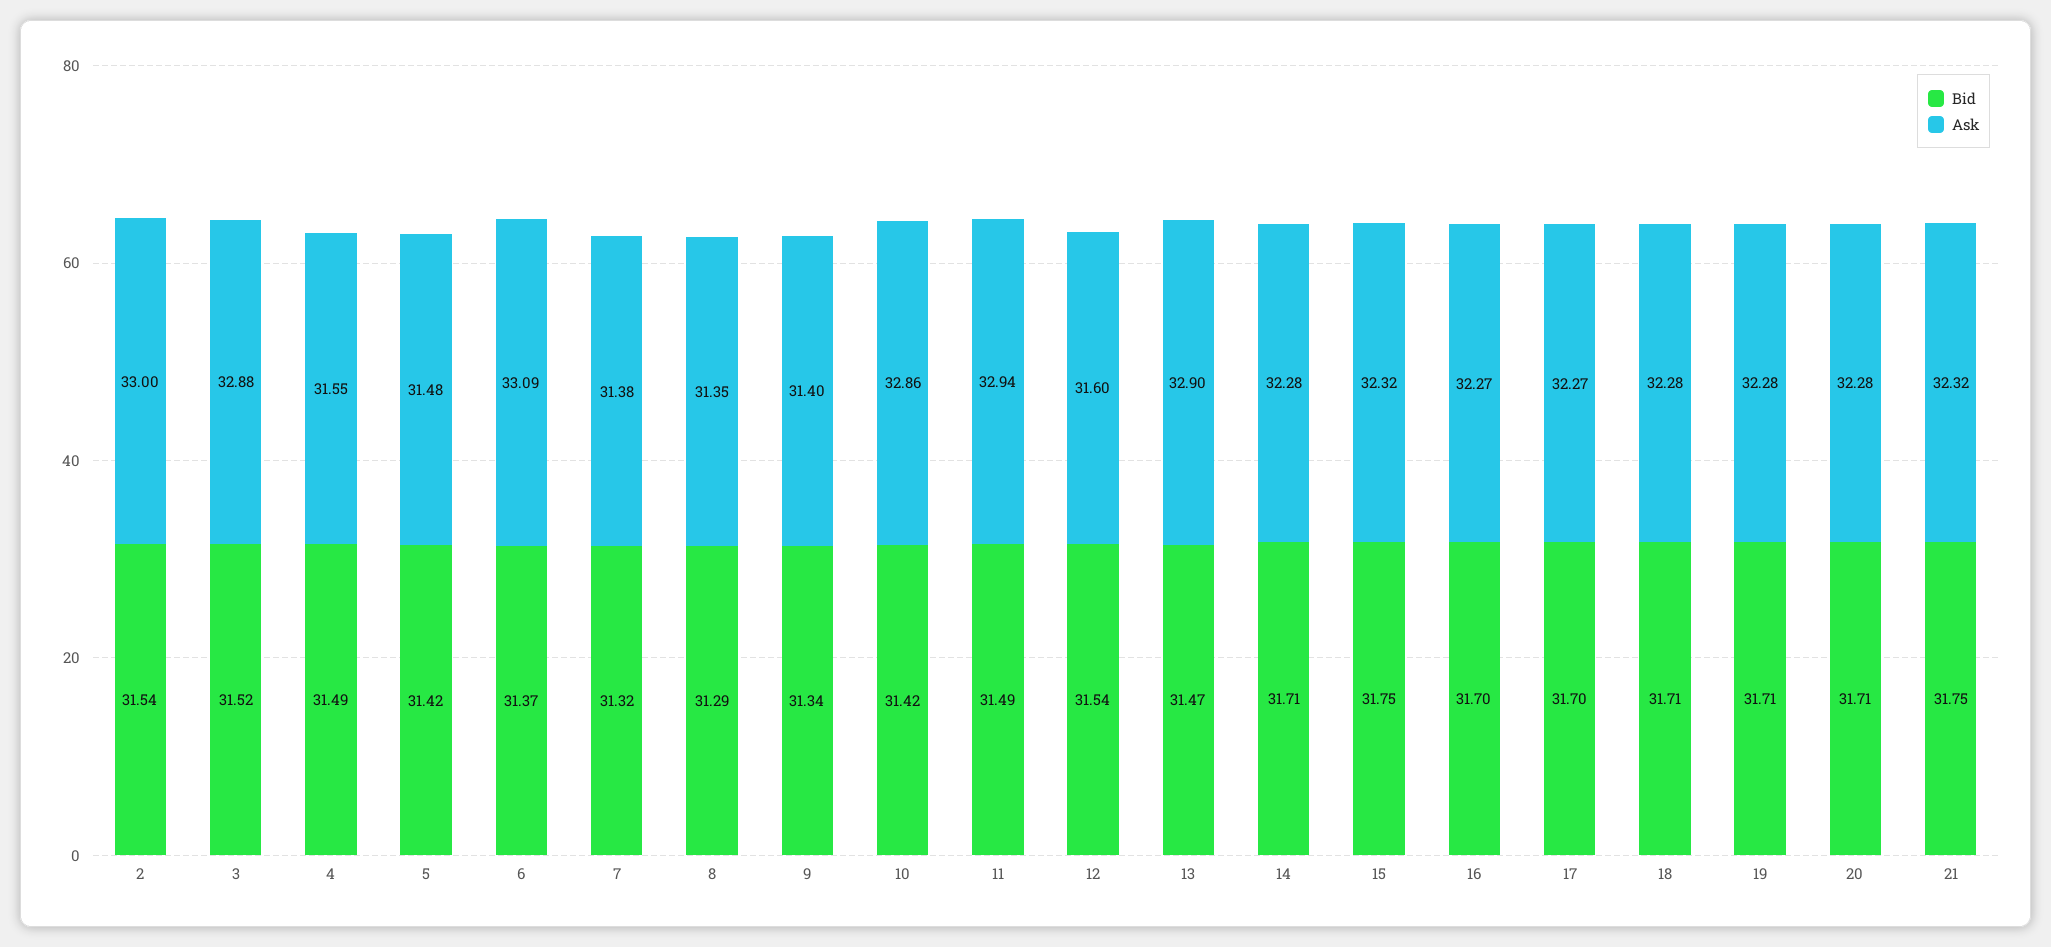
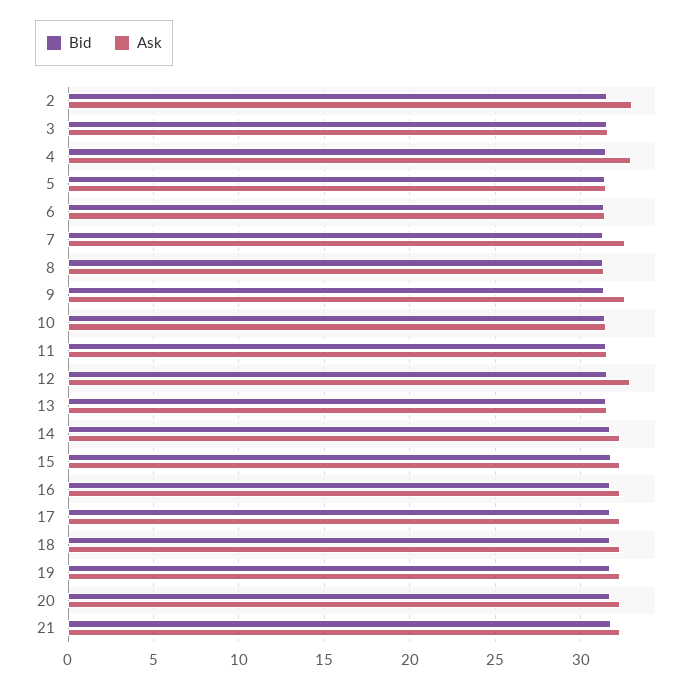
  {
    "Bid": {
      "2": 31.54,
      "3": 31.52,
      "4": 31.49,
      "5": 31.42,
      "6": 31.37,
      "7": 31.32,
      "8": 31.29,
      "9": 31.34,
      "10": 31.42,
      "11": 31.49,
      "12": 31.54,
      "13": 31.47,
      "14": 31.71,
      "15": 31.75,
      "16": 31.7,
      "17": 31.7,
      "18": 31.71,
      "19": 31.71,
      "20": 31.71,
      "21": 31.75
    },
    "Ask": {
      "2": 33,
-     "3": 32.88,
+     "3": 31.5,
-     "4": 31.55,
+     "4": 33,
      "5": 31.48,
-     "6": 33.09,
+     "6": 31.5,
-     "7": 31.38,
+     "7": 32.5,
      "8": 31.35,
-     "9": 31.4,
+     "9": 32.5,
-     "10": 32.86,
+     "10": 31.5,
-     "11": 32.94,
+     "11": 31.5,
-     "12": 31.6,
+     "12": 33,
-     "13": 32.9,
+     "13": 31.5,
      "14": 32.28,
      "15": 32.32,
      "16": 32.27,
      "17": 32.27,
      "18": 32.28,
      "19": 32.28,
      "20": 32.28,
      "21": 32.32
    }
  }

